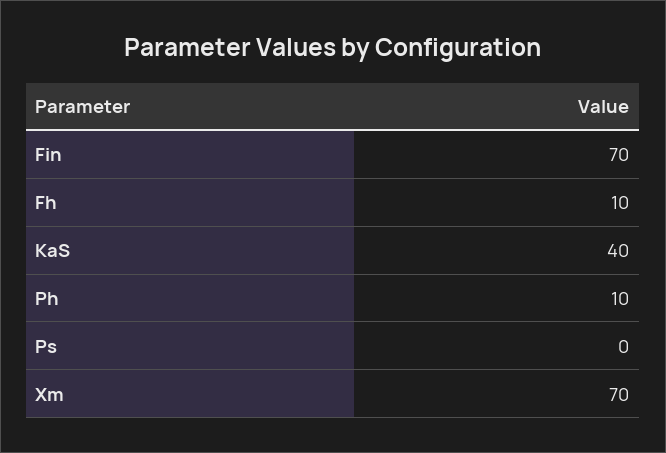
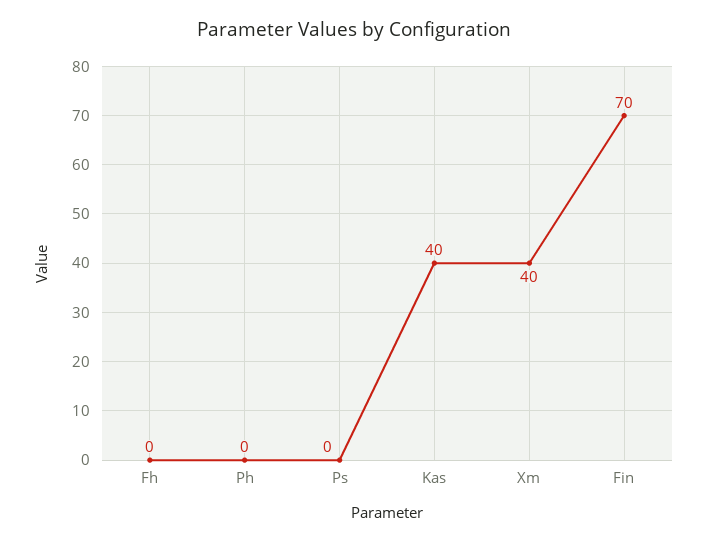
  {
    "Fin": 70,
-   "Fh": 10,
+   "Fh": 0,
    "KaS": 40,
-   "Ph": 10,
+   "Ph": 0,
    "Ps": 0,
-   "Xm": 70
+   "Xm": 40
  }

